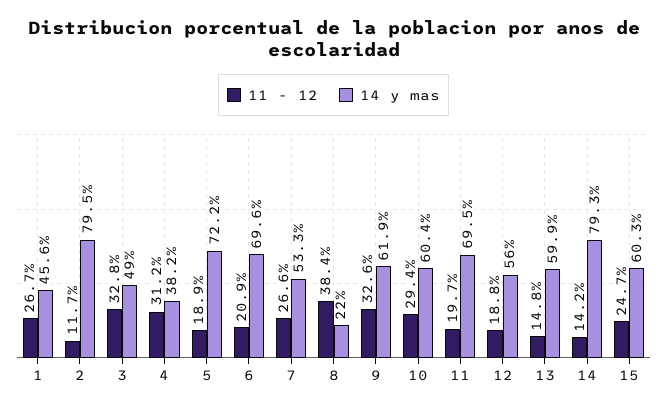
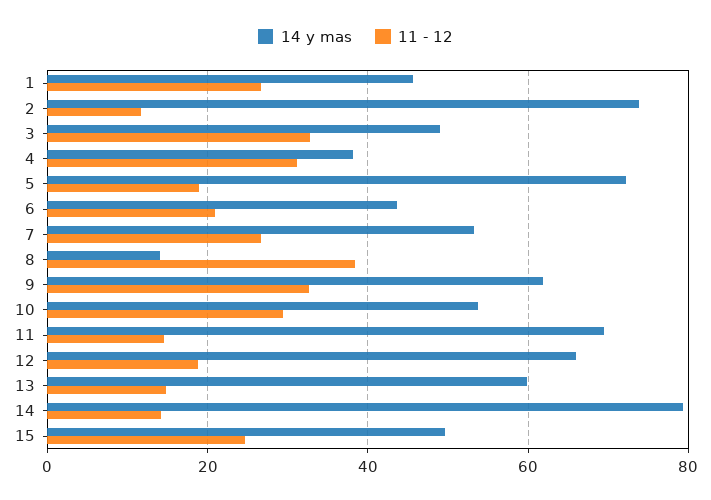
  {
    "11 - 12": {
      "1": 26.7,
      "2": 11.7,
      "3": 32.8,
      "4": 31.2,
      "5": 18.9,
      "6": 20.9,
      "7": 26.6,
      "8": 38.4,
      "9": 32.6,
      "10": 29.4,
-     "11": 19.7,
+     "11": 14,
      "12": 18.8,
      "13": 14.8,
      "14": 14.2,
      "15": 24.7
    },
    "14 y mas": {
      "1": 45.6,
-     "2": 79.5,
+     "2": 74,
      "3": 49,
      "4": 38.2,
      "5": 72.2,
-     "6": 69.6,
+     "6": 44,
      "7": 53.3,
-     "8": 22,
+     "8": 14,
      "9": 61.9,
-     "10": 60.4,
+     "10": 54,
      "11": 69.5,
-     "12": 56,
+     "12": 66,
      "13": 59.9,
      "14": 79.3,
-     "15": 60.3
+     "15": 50
    }
  }

